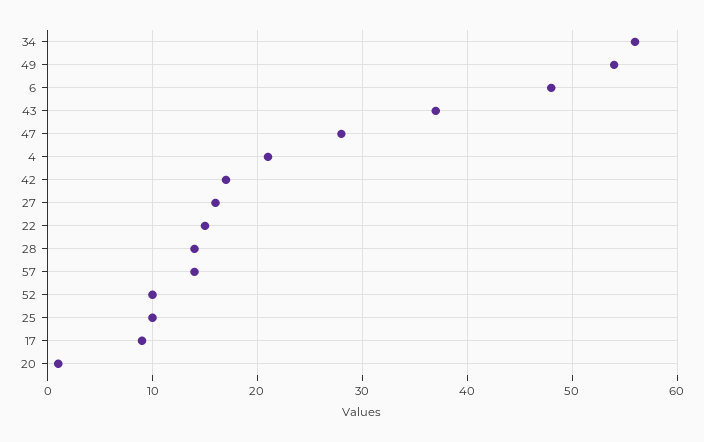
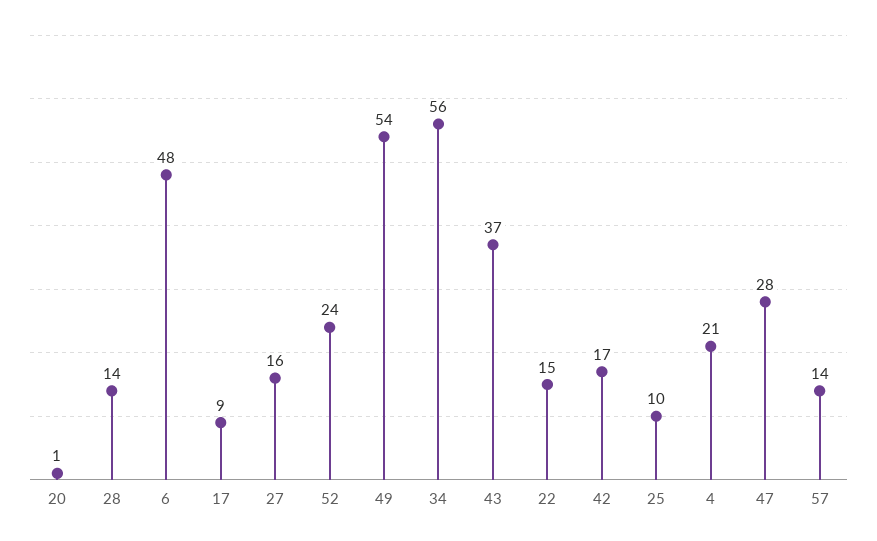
  {
    "34": 56,
    "49": 54,
    "6": 48,
    "43": 37,
    "47": 28,
    "4": 21,
    "42": 17,
    "27": 16,
    "22": 15,
    "28": 14,
    "57": 14,
-   "52": 10,
+   "52": 24,
    "25": 10,
    "17": 9,
    "20": 1
  }

